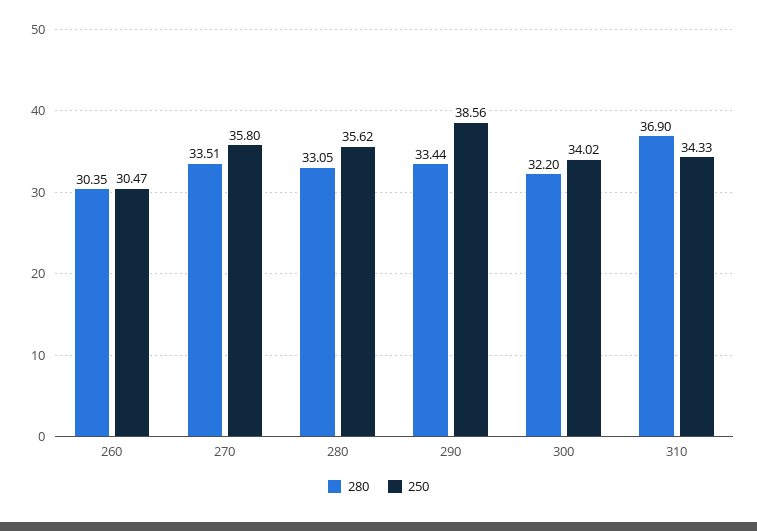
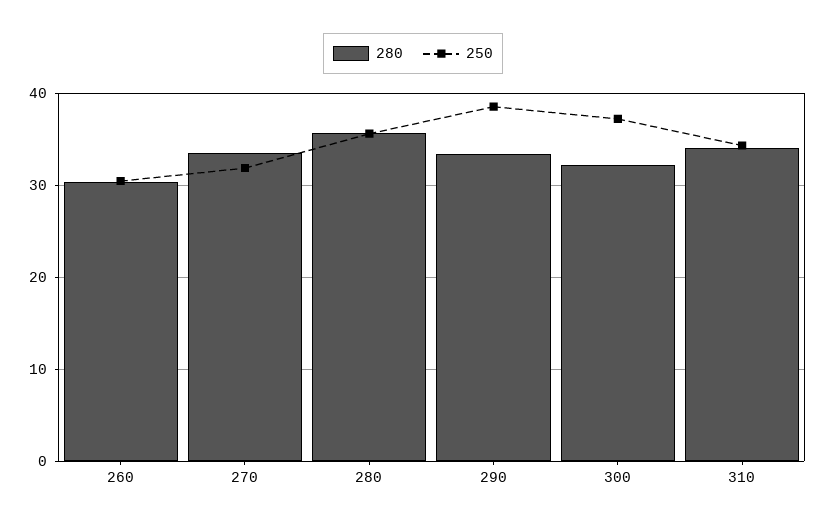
  {
    "280": {
      "260": 30.35,
      "270": 33.51,
-     "280": 33.05,
+     "280": 36,
      "290": 33.44,
      "300": 32.2,
-     "310": 36.9
+     "310": 34
    },
    "250": {
      "260": 30.47,
-     "270": 35.8,
+     "270": 32,
      "280": 35.62,
      "290": 38.56,
-     "300": 34.02,
+     "300": 37,
      "310": 34.33
    }
  }

